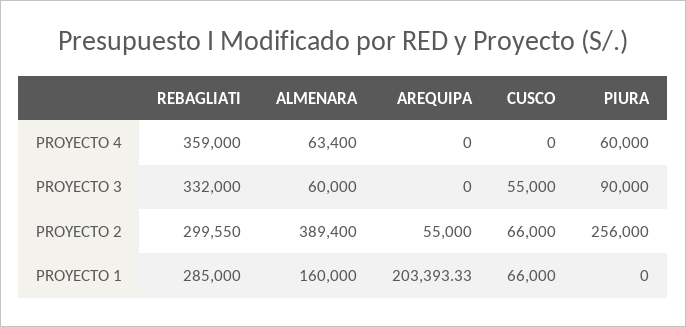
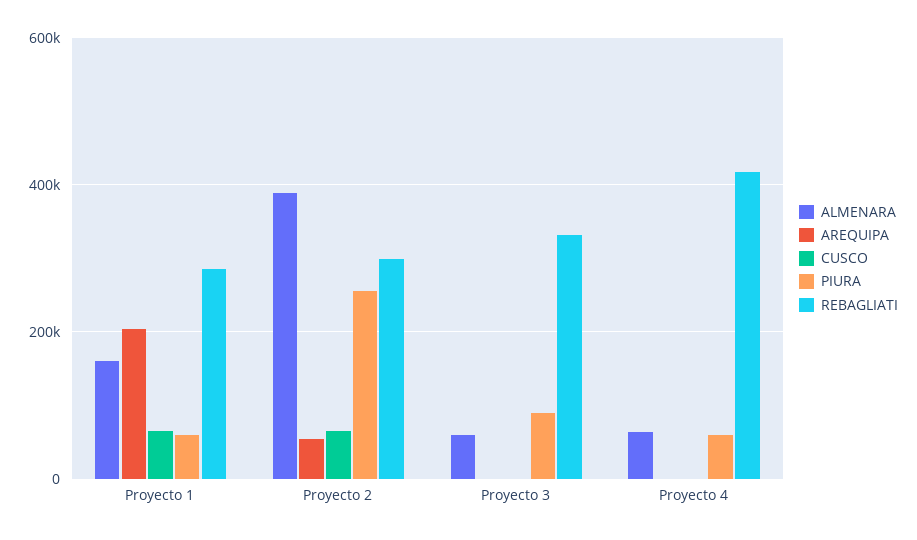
  {
    "REBAGLIATI": {
-     "PROYECTO 4": 359000,
+     "PROYECTO 4": 420000,
      "PROYECTO 3": 332000,
      "PROYECTO 2": 299550,
      "PROYECTO 1": 285000
    },
    "ALMENARA": {
      "PROYECTO 4": 63400,
      "PROYECTO 3": 60000,
      "PROYECTO 2": 389400,
      "PROYECTO 1": 160000
    },
    "AREQUIPA": {
      "PROYECTO 4": 0,
      "PROYECTO 3": 0,
      "PROYECTO 2": 55000,
      "PROYECTO 1": 203393.33
    },
    "CUSCO": {
      "PROYECTO 4": 0,
-     "PROYECTO 3": 55000,
+     "PROYECTO 3": 0,
      "PROYECTO 2": 66000,
      "PROYECTO 1": 66000
    },
    "PIURA": {
      "PROYECTO 4": 60000,
      "PROYECTO 3": 90000,
      "PROYECTO 2": 256000,
-     "PROYECTO 1": 0
+     "PROYECTO 1": 60000
    }
  }

